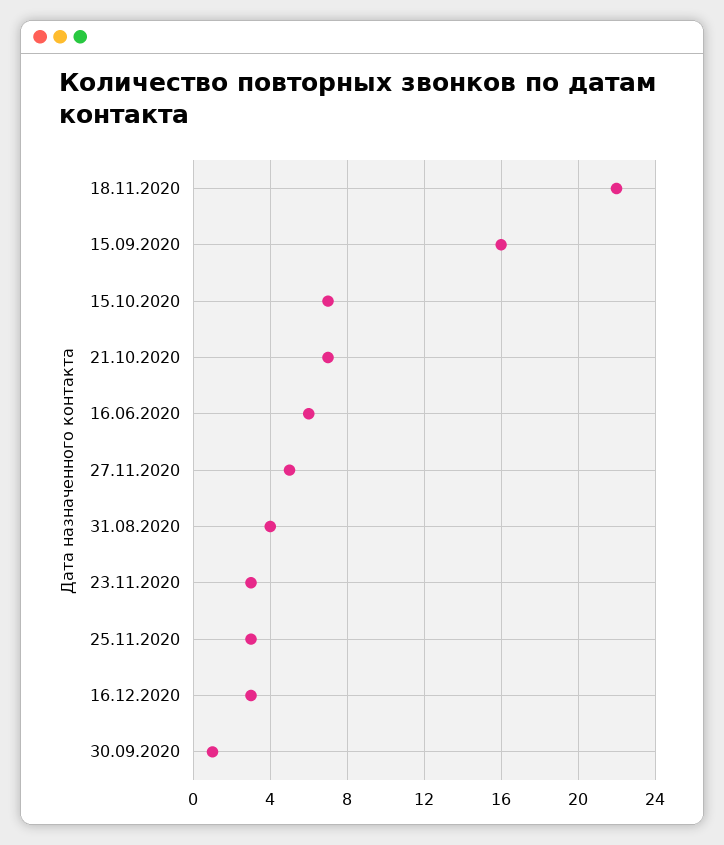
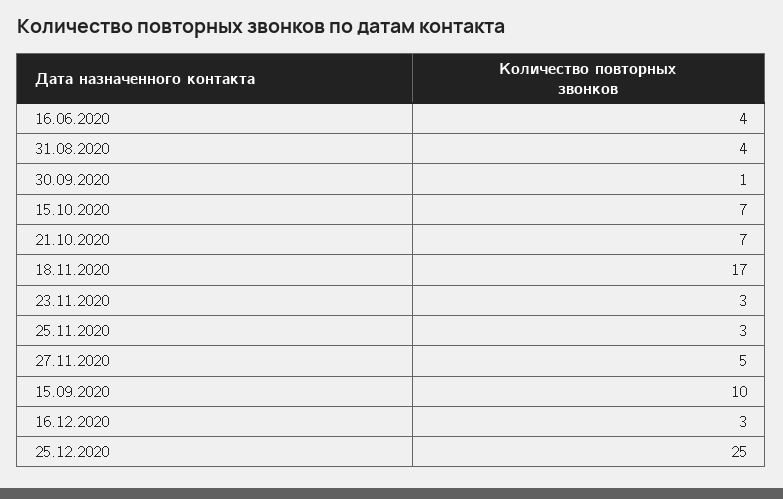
  {
-   "18.11.2020": 22,
+   "18.11.2020": 17,
-   "15.09.2020": 16,
+   "15.09.2020": 10,
    "15.10.2020": 7,
    "21.10.2020": 7,
-   "16.06.2020": 6,
+   "16.06.2020": 4,
    "27.11.2020": 5,
    "31.08.2020": 4,
    "23.11.2020": 3,
    "25.11.2020": 3,
    "16.12.2020": 3,
-   "30.09.2020": 1
+   "30.09.2020": 1,
+   "25.12.2020": 25
  }

